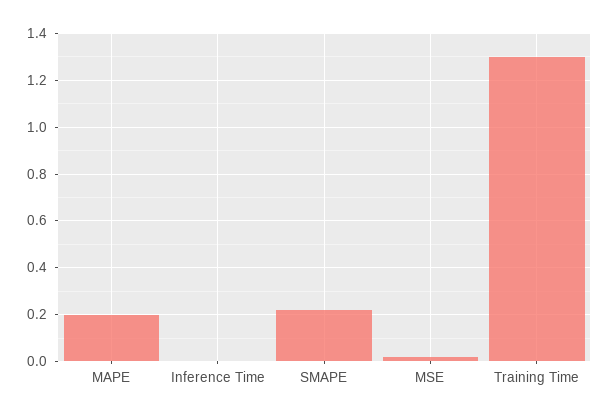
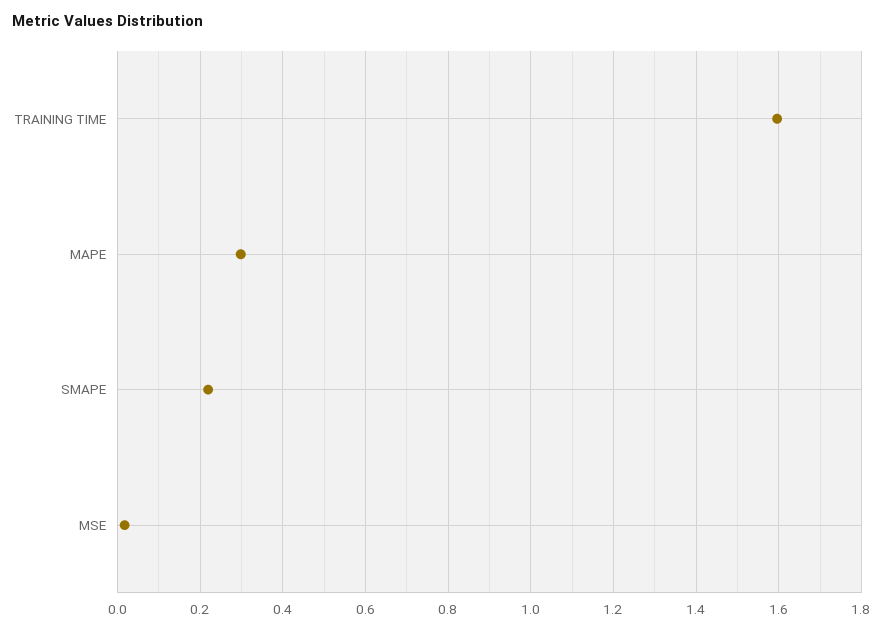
  {
-   "MAPE": 0.2,
+   "MAPE": 0.3,
-   "Inference Time": 0,
    "SMAPE": 0.22,
    "MSE": 0.02,
-   "Training Time": 1.3
+   "Training Time": 1.6
  }

